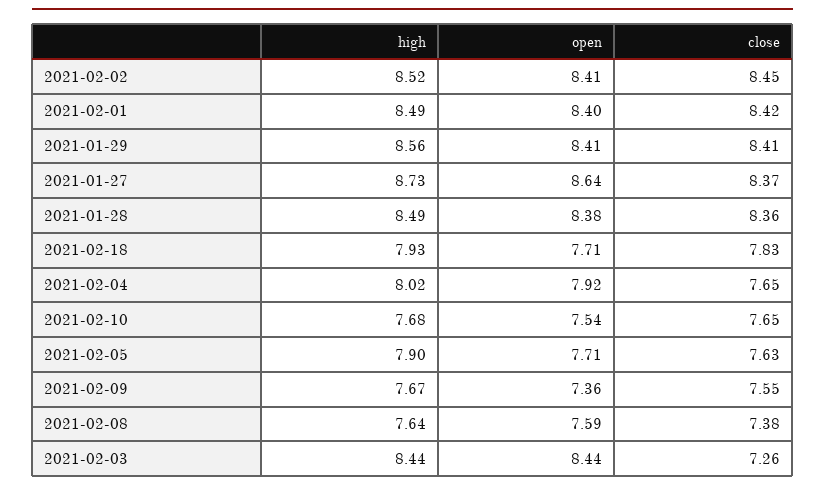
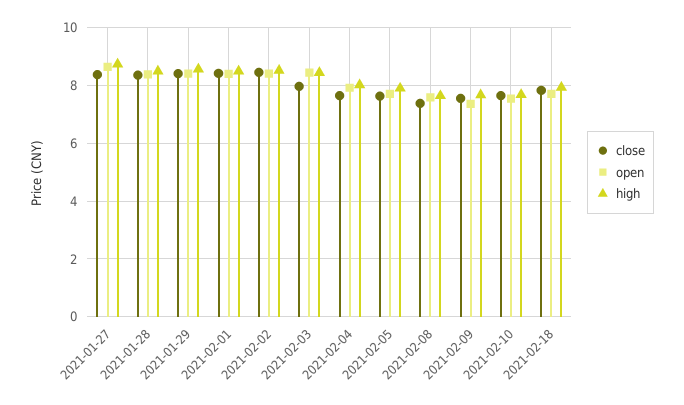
  {
    "high": {
      "2021-02-02": 8.52,
      "2021-02-01": 8.49,
      "2021-01-29": 8.56,
      "2021-01-27": 8.73,
      "2021-01-28": 8.49,
      "2021-02-18": 7.93,
      "2021-02-04": 8.02,
      "2021-02-10": 7.68,
      "2021-02-05": 7.9,
      "2021-02-09": 7.67,
      "2021-02-08": 7.64,
      "2021-02-03": 8.44
    },
    "open": {
      "2021-02-02": 8.41,
      "2021-02-01": 8.4,
      "2021-01-29": 8.41,
      "2021-01-27": 8.64,
      "2021-01-28": 8.38,
      "2021-02-18": 7.71,
      "2021-02-04": 7.92,
      "2021-02-10": 7.54,
      "2021-02-05": 7.71,
      "2021-02-09": 7.36,
      "2021-02-08": 7.59,
      "2021-02-03": 8.44
    },
    "close": {
      "2021-02-02": 8.45,
      "2021-02-01": 8.42,
      "2021-01-29": 8.41,
      "2021-01-27": 8.37,
      "2021-01-28": 8.36,
      "2021-02-18": 7.83,
      "2021-02-04": 7.65,
      "2021-02-10": 7.65,
      "2021-02-05": 7.63,
      "2021-02-09": 7.55,
      "2021-02-08": 7.38,
-     "2021-02-03": 7.26
+     "2021-02-03": 8
    }
  }

